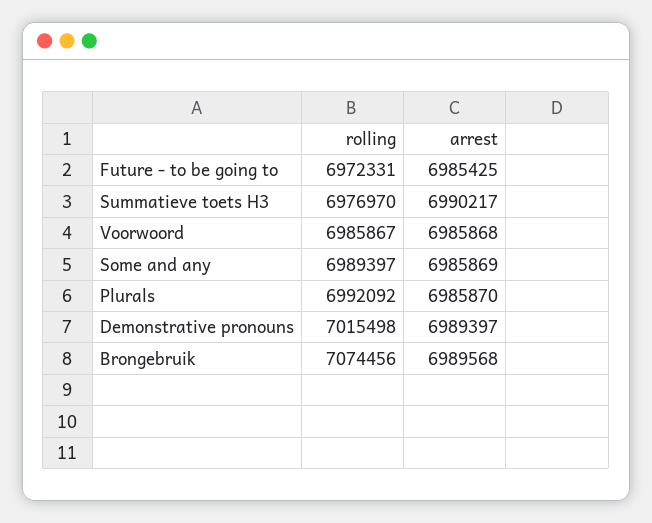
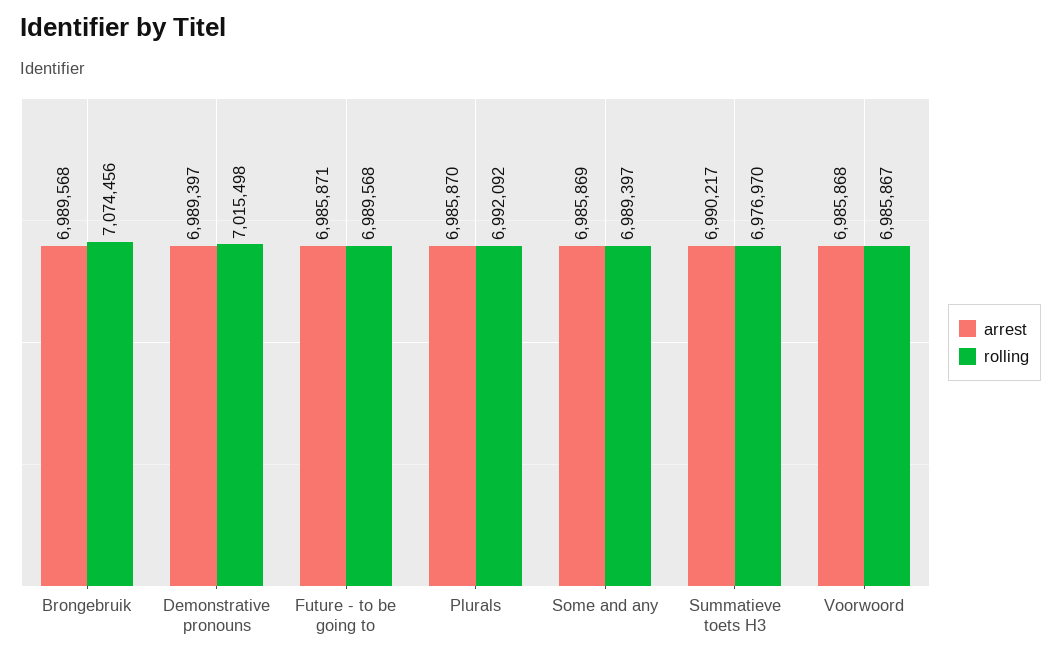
  {
    "rolling": {
-     "Future - to be going to": 6972331,
+     "Future - to be going to": 6989568,
      "Summatieve toets H3": 6976970,
      "Voorwoord": 6985867,
      "Some and any": 6989397,
      "Plurals": 6992092,
      "Demonstrative pronouns": 7015498,
      "Brongebruik": 7074456
    },
    "arrest": {
-     "Future - to be going to": 6985425,
+     "Future - to be going to": 6985871,
      "Summatieve toets H3": 6990217,
      "Voorwoord": 6985868,
      "Some and any": 6985869,
      "Plurals": 6985870,
      "Demonstrative pronouns": 6989397,
      "Brongebruik": 6989568
    }
  }

